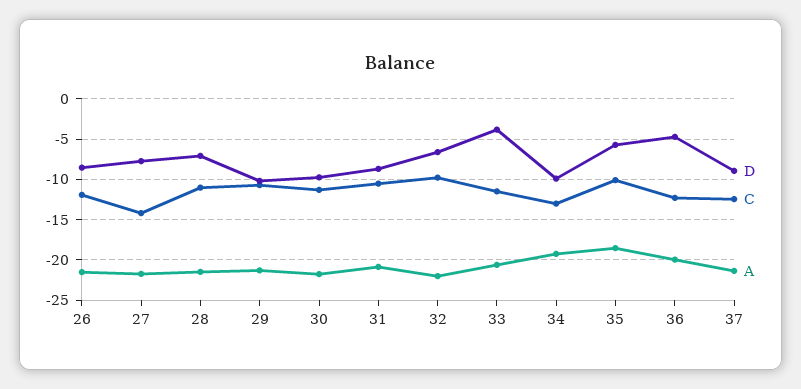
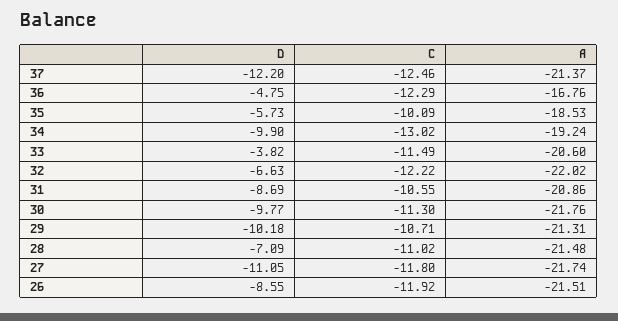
  {
    "D": {
      "26": -8.55,
-     "27": -8,
+     "27": -11.05,
      "28": -7.09,
      "29": -10.18,
      "30": -9.77,
      "31": -8.69,
      "32": -6.63,
      "33": -3.82,
      "34": -9.9,
      "35": -5.73,
      "36": -4.75,
-     "37": -9
+     "37": -12.2
    },
    "C": {
      "26": -11.92,
-     "27": -14,
+     "27": -11.8,
      "28": -11.02,
      "29": -10.71,
      "30": -11.3,
      "31": -10.55,
-     "32": -10,
+     "32": -12.22,
      "33": -11.49,
      "34": -13.02,
      "35": -10.09,
      "36": -12.29,
      "37": -12.46
    },
    "A": {
      "26": -21.51,
      "27": -21.74,
      "28": -21.48,
      "29": -21.31,
      "30": -21.76,
      "31": -20.86,
      "32": -22.02,
      "33": -20.6,
      "34": -19.24,
      "35": -18.53,
-     "36": -20,
+     "36": -16.76,
      "37": -21.37
    }
  }

